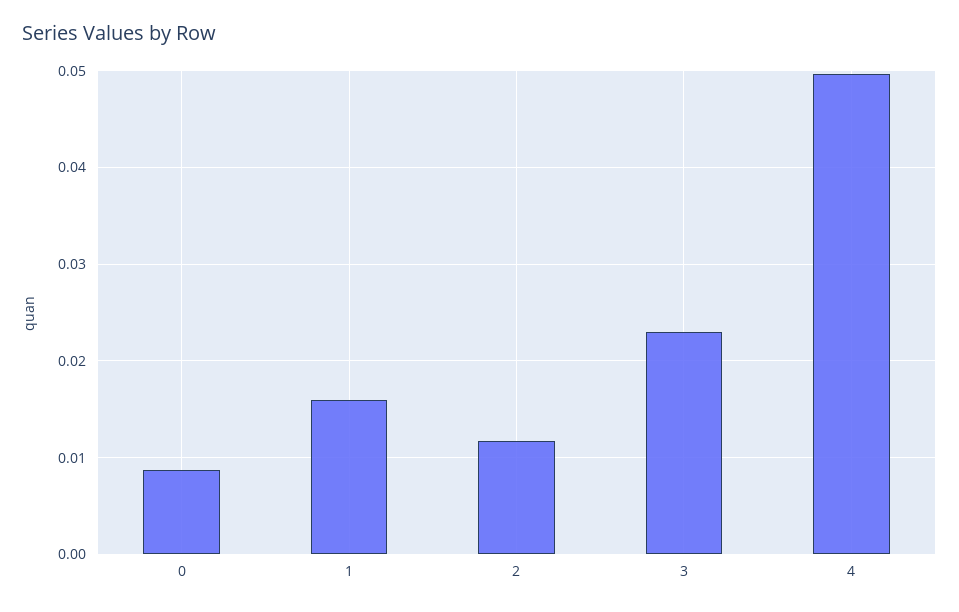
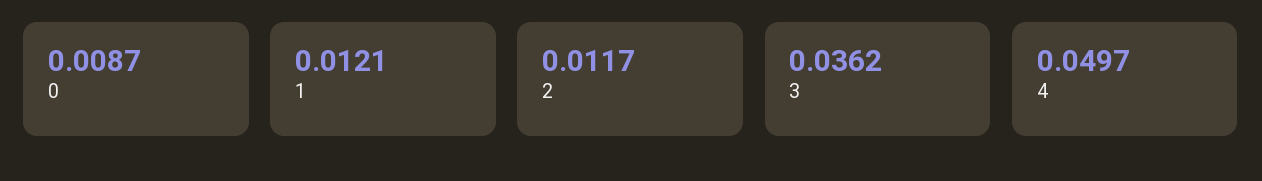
  {
    "0": 0.0087,
-   "1": 0.016,
+   "1": 0.0121,
    "2": 0.0117,
-   "3": 0.023,
+   "3": 0.0362,
    "4": 0.0497
  }

